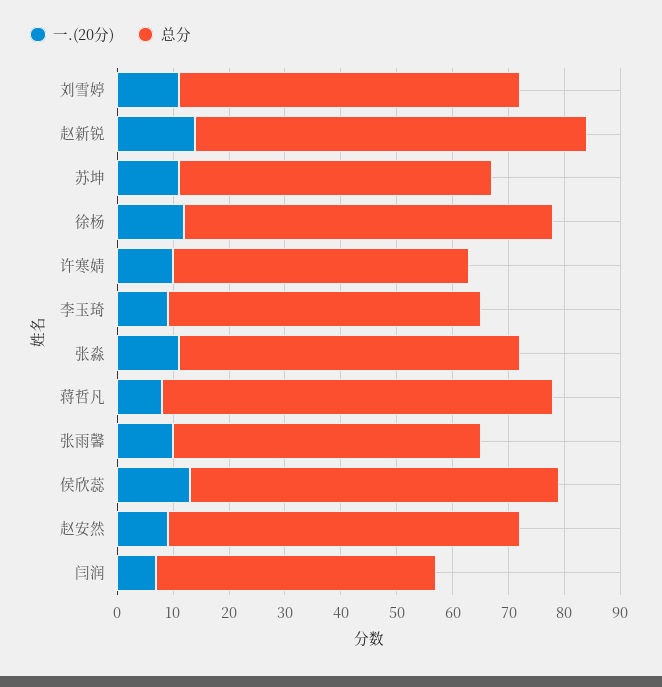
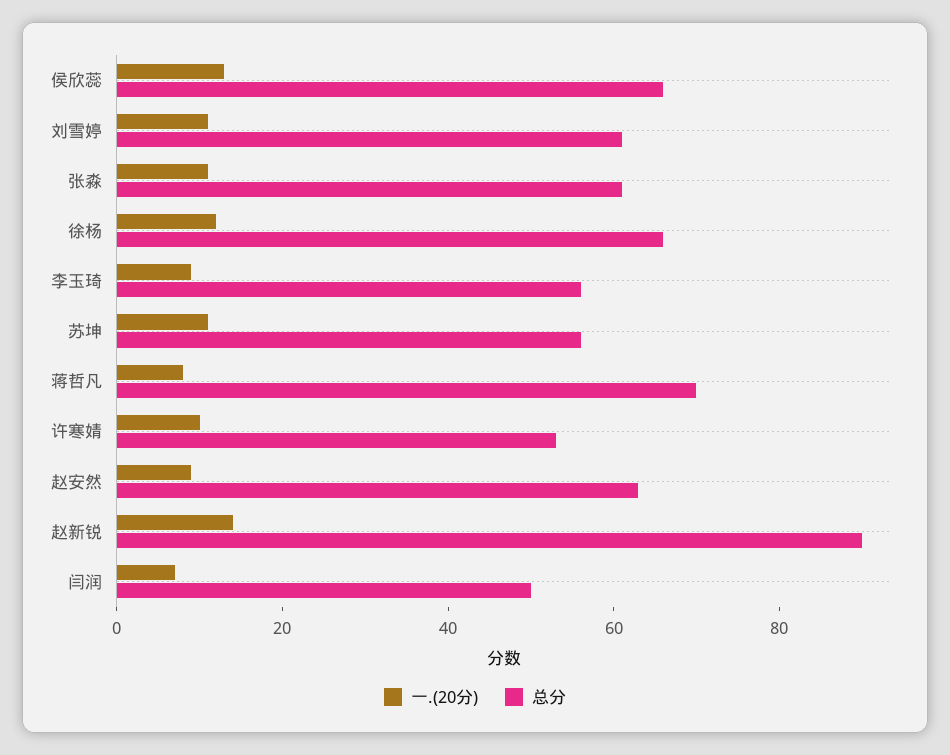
  {
    "一.(20分)": {
      "刘雪婷": 10,
      "赵新锐": 15,
      "苏坤": 10,
      "徐杨": 10,
      "许寒婧": 10,
      "李玉琦": 10,
      "张淼": 10,
      "蒋哲凡": 10,
-     "张雨馨": 10,
      "侯欣蕊": 15,
      "赵安然": 10,
      "闫润": 5
    },
    "总分": {
      "刘雪婷": 60,
-     "赵新锐": 70,
+     "赵新锐": 90,
      "苏坤": 55,
      "徐杨": 65,
      "许寒婧": 55,
      "李玉琦": 55,
      "张淼": 60,
      "蒋哲凡": 70,
-     "张雨馨": 55,
      "侯欣蕊": 65,
      "赵安然": 65,
      "闫润": 50
    }
  }

